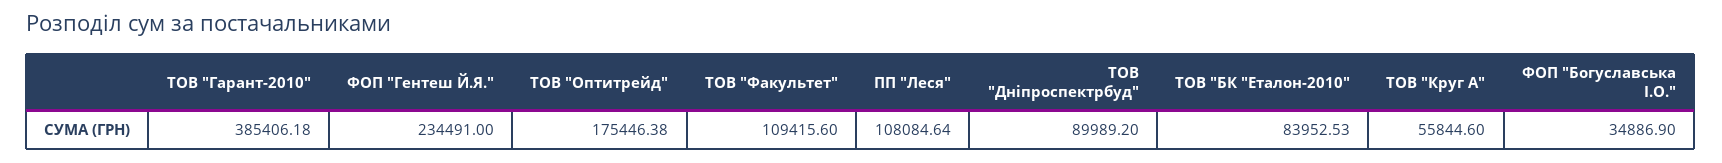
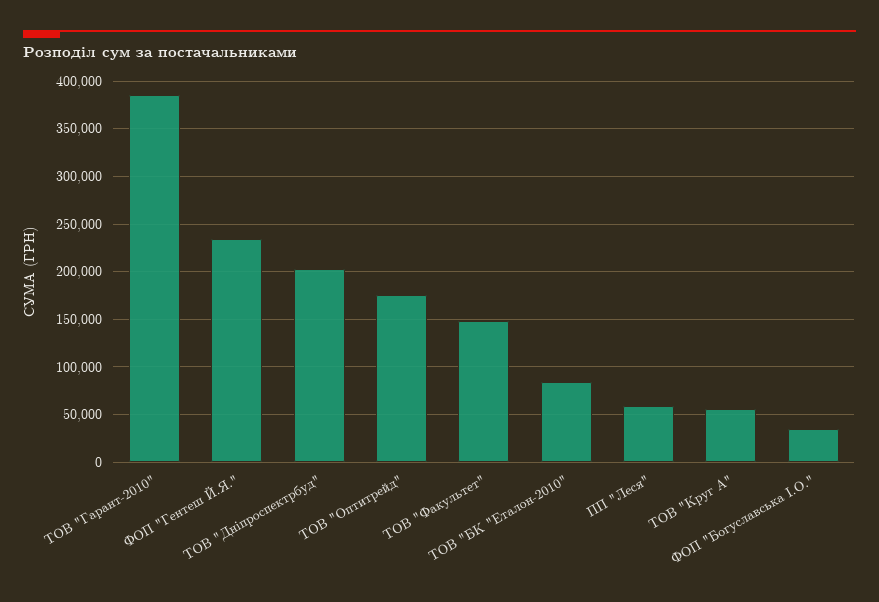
  {
    "ТОВ \"Гарант-2010\"": 385406.18,
    "ФОП \"Гентеш Й.Я.\"": 234491,
    "ТОВ \"Оптитрейд\"": 175446.38,
-   "ТОВ \"Факультет\"": 109415.6,
+   "ТОВ \"Факультет\"": 150000,
-   "ПП \"Леся\"": 108084.64,
+   "ПП \"Леся\"": 60000,
-   "ТОВ \"Дніпроспектрбуд\"": 89989.2,
+   "ТОВ \"Дніпроспектрбуд\"": 200000,
    "ТОВ \"БК \"Еталон-2010\"": 83952.53,
    "ТОВ \"Круг А\"": 55844.6,
    "ФОП \"Богуславська I.О.\"": 34886.9
  }

